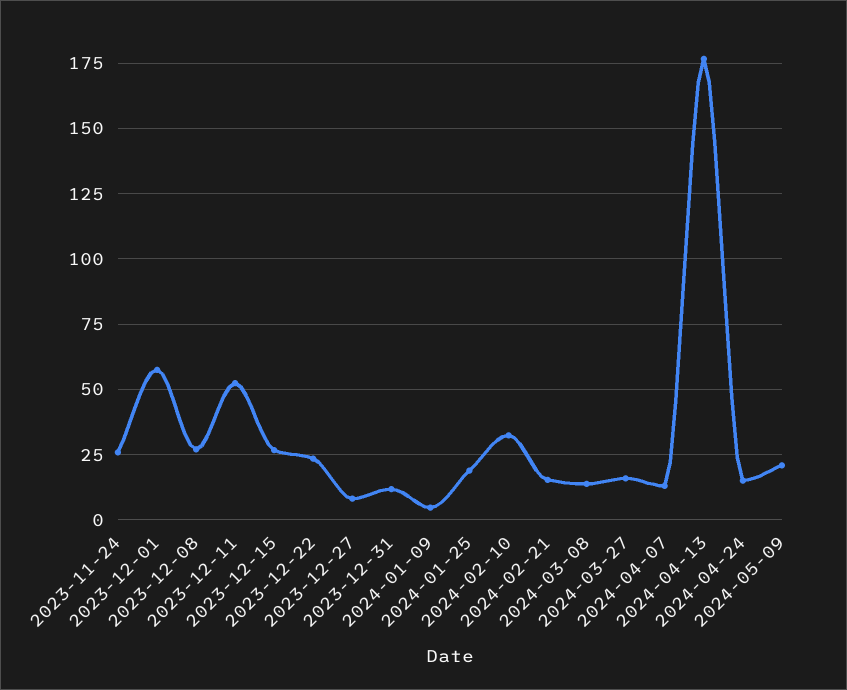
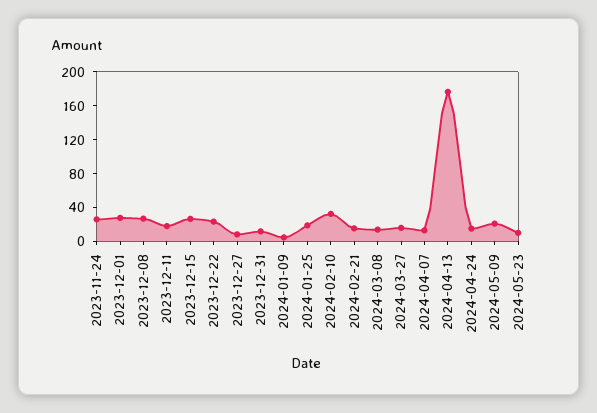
  {
    "2023-11-24": 25,
-   "2023-12-01": 57.5,
+   "2023-12-01": 30,
    "2023-12-08": 27.5,
-   "2023-12-11": 52.5,
+   "2023-12-11": 20,
    "2023-12-15": 27.5,
    "2023-12-22": 22.5,
    "2023-12-27": 7.5,
    "2023-12-31": 12.5,
    "2024-01-09": 5,
    "2024-01-25": 20,
    "2024-02-10": 32.5,
    "2024-02-21": 15,
    "2024-03-08": 15,
    "2024-03-27": 15,
    "2024-04-07": 12.5,
    "2024-04-13": 177.5,
    "2024-04-24": 15,
-   "2024-05-09": 20
+   "2024-05-09": 20,
+   "2024-05-23": 10
  }

